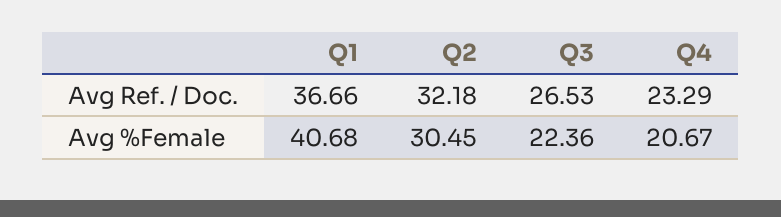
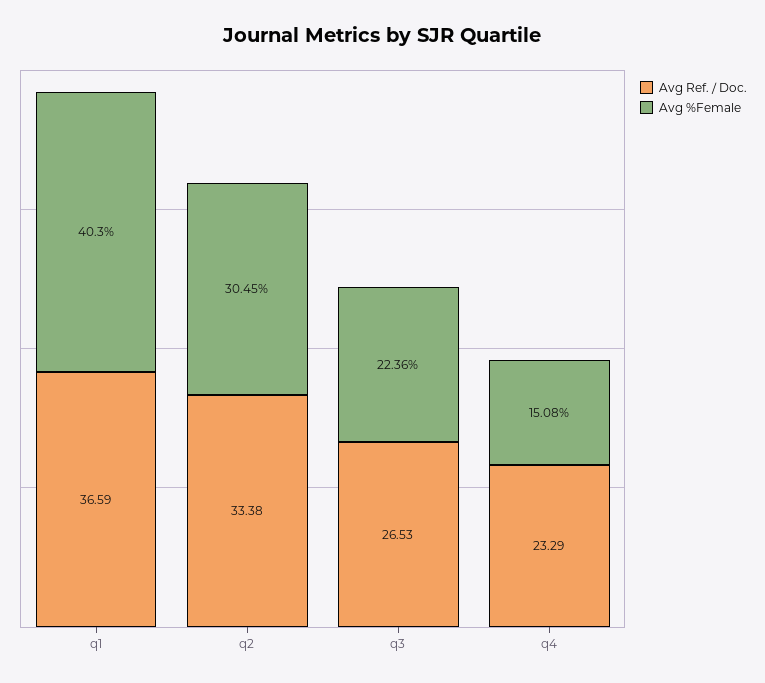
  {
    "Avg Ref. / Doc.": {
-     "Q1": 36.66,
+     "Q1": 36.59,
-     "Q2": 32.18,
+     "Q2": 33.38,
      "Q3": 26.53,
      "Q4": 23.29
    },
    "Avg %Female": {
-     "Q1": 40.68,
+     "Q1": 40.3,
      "Q2": 30.45,
      "Q3": 22.36,
-     "Q4": 20.67
+     "Q4": 15.08
    }
  }

